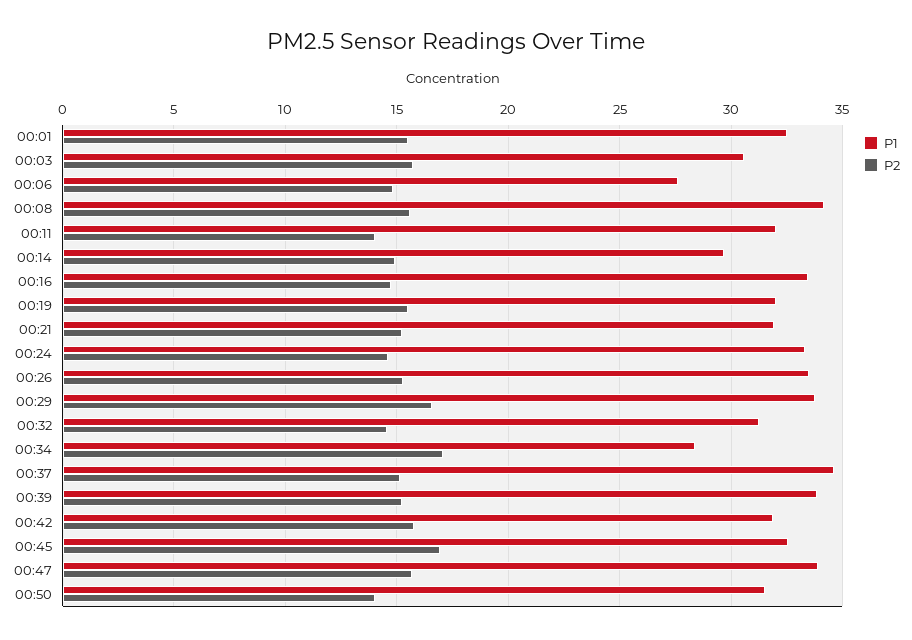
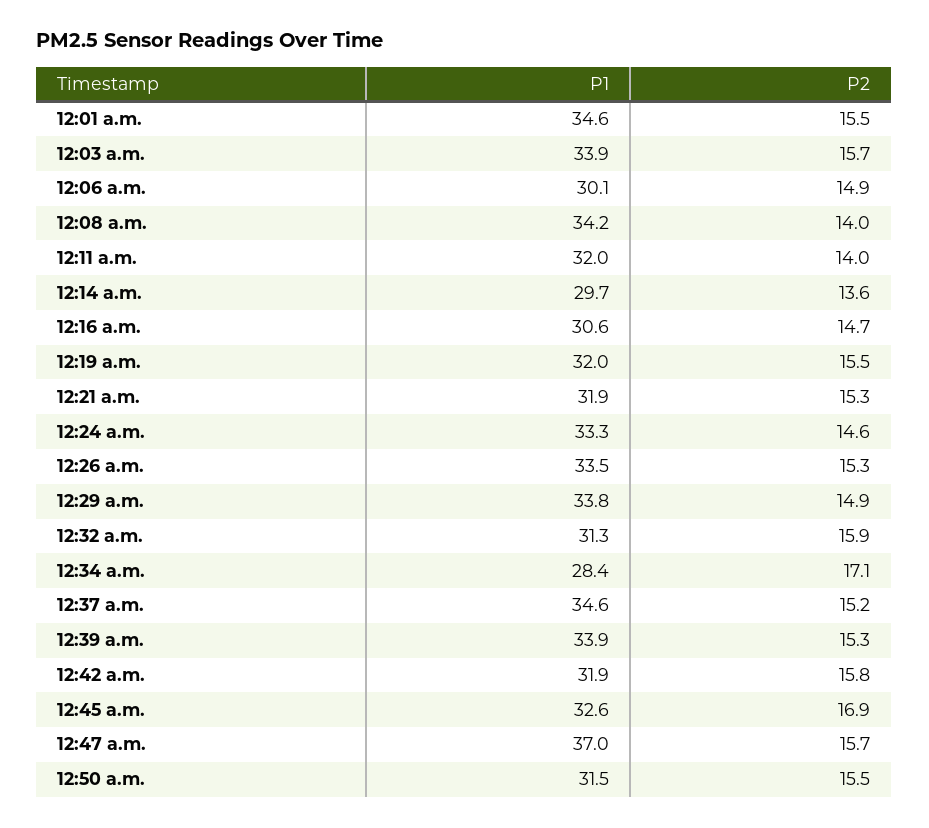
  {
    "P1": {
-     "00:01": 32.5,
+     "00:01": 34.6,
-     "00:03": 30.5,
+     "00:03": 33.9,
-     "00:06": 27.5,
+     "00:06": 30.1,
      "00:08": 34.2,
      "00:11": 32,
      "00:14": 29.7,
-     "00:16": 33.5,
+     "00:16": 30.6,
      "00:19": 32,
      "00:21": 31.9,
      "00:24": 33.3,
      "00:26": 33.5,
      "00:29": 33.8,
      "00:32": 31.3,
      "00:34": 28.4,
      "00:37": 34.6,
      "00:39": 33.9,
      "00:42": 31.9,
      "00:45": 32.6,
-     "00:47": 34,
+     "00:47": 37,
      "00:50": 31.5
    },
    "P2": {
      "00:01": 15.5,
      "00:03": 15.7,
      "00:06": 14.9,
-     "00:08": 15.5,
+     "00:08": 14,
      "00:11": 14,
-     "00:14": 15,
+     "00:14": 13.6,
      "00:16": 14.7,
      "00:19": 15.5,
      "00:21": 15.3,
      "00:24": 14.6,
      "00:26": 15.3,
-     "00:29": 16.5,
+     "00:29": 14.9,
-     "00:32": 14.5,
+     "00:32": 15.9,
      "00:34": 17.1,
      "00:37": 15.2,
      "00:39": 15.3,
      "00:42": 15.8,
      "00:45": 16.9,
      "00:47": 15.7,
-     "00:50": 14
+     "00:50": 15.5
    }
  }

